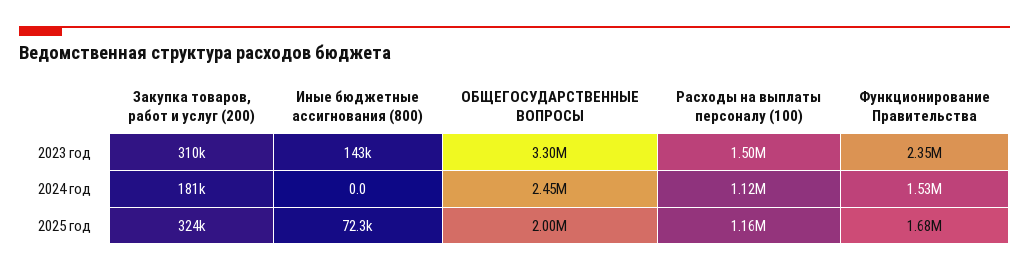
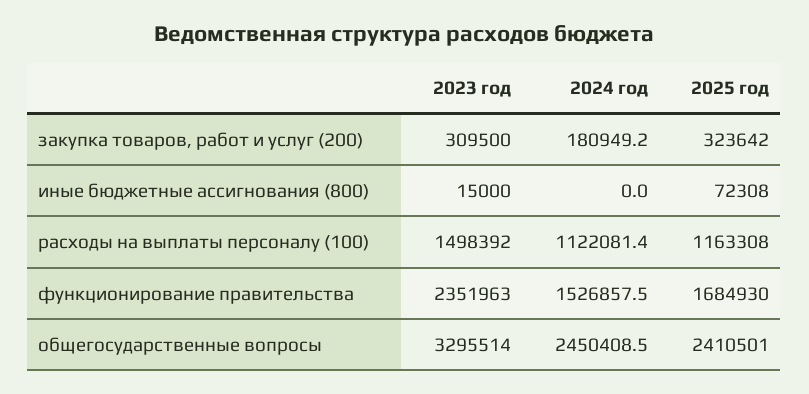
  {
    "Закупка товаров, работ и услуг (200)": {
      "2023 год": 309500,
      "2024 год": 180949.2,
      "2025 год": 323642
    },
    "Иные бюджетные ассигнования (800)": {
-     "2023 год": 143000,
+     "2023 год": 15000,
      "2024 год": 0,
      "2025 год": 72308
    },
    "ОБЩЕГОСУДАРСТВЕННЫЕ ВОПРОСЫ": {
      "2023 год": 3295514,
      "2024 год": 2450408.5,
-     "2025 год": 2000000
+     "2025 год": 2410501
    },
    "Расходы на выплаты персоналу (100)": {
      "2023 год": 1498392,
      "2024 год": 1122081.4,
      "2025 год": 1163308
    },
    "Функционирование Правительства": {
      "2023 год": 2351963,
      "2024 год": 1526857.5,
      "2025 год": 1684930
    }
  }

